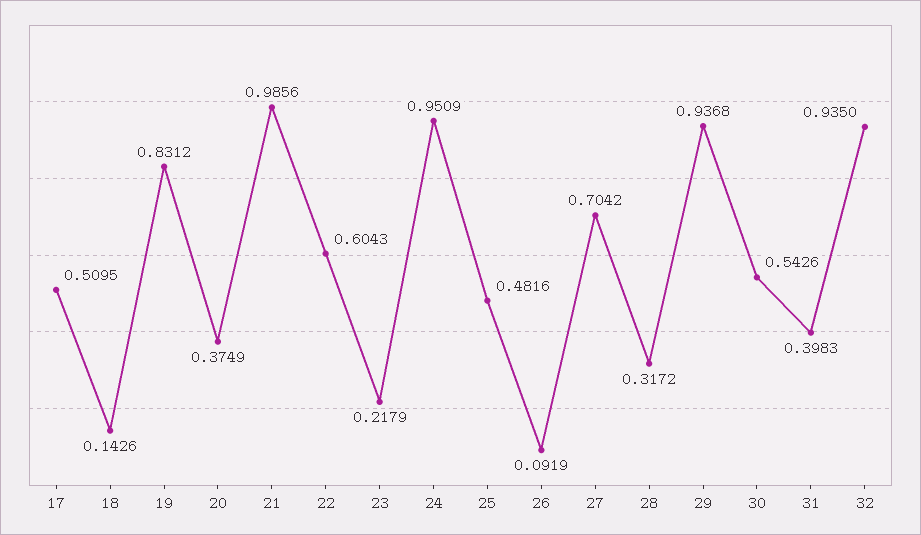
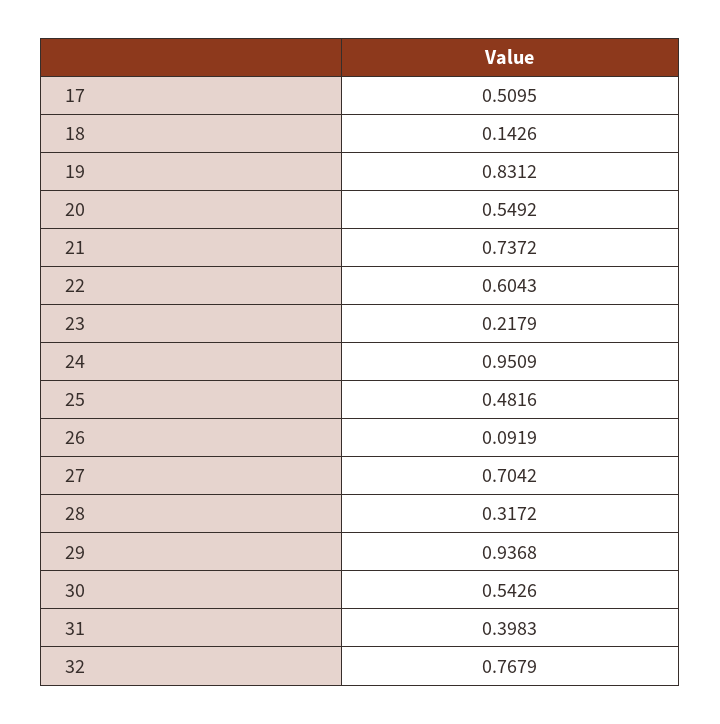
  {
    "17": 0.5095,
    "18": 0.1426,
    "19": 0.8312,
-   "20": 0.3749,
+   "20": 0.5492,
-   "21": 0.9856,
+   "21": 0.7372,
    "22": 0.6043,
    "23": 0.2179,
    "24": 0.9509,
    "25": 0.4816,
    "26": 0.0919,
    "27": 0.7042,
    "28": 0.3172,
    "29": 0.9368,
    "30": 0.5426,
    "31": 0.3983,
-   "32": 0.935
+   "32": 0.7679
  }

